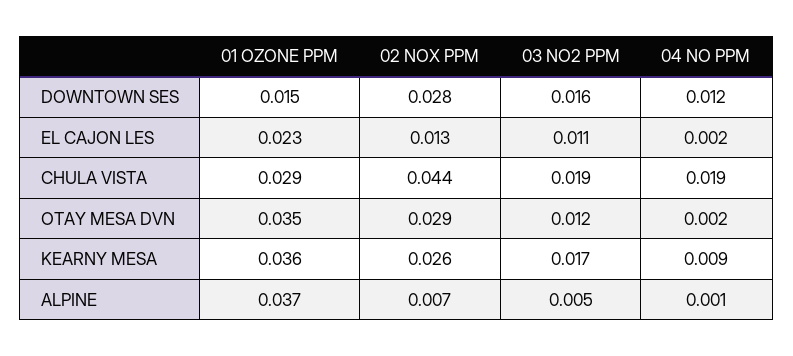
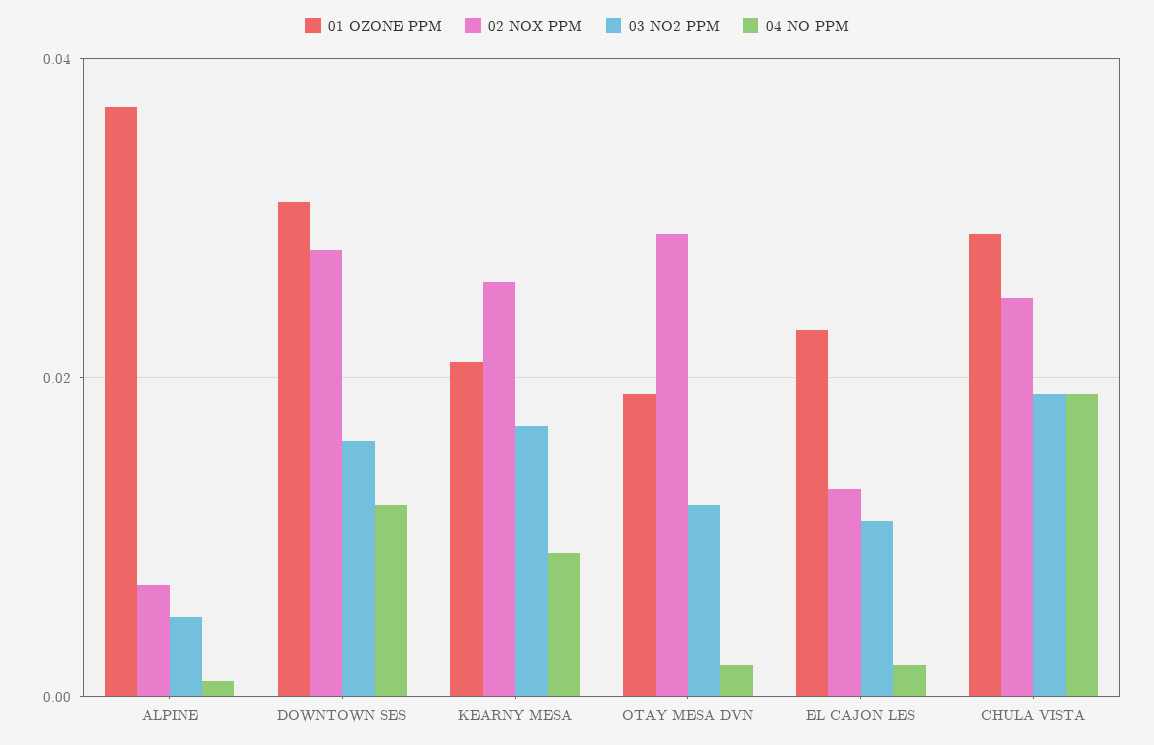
  {
    "01 OZONE PPM": {
-     "DOWNTOWN SES": 0.015,
+     "DOWNTOWN SES": 0.03,
      "EL CAJON LES": 0.023,
      "CHULA VISTA": 0.029,
-     "OTAY MESA DVN": 0.035,
+     "OTAY MESA DVN": 0.02,
-     "KEARNY MESA": 0.036,
+     "KEARNY MESA": 0.02,
      "ALPINE": 0.037
    },
    "02 NOX PPM": {
      "DOWNTOWN SES": 0.028,
      "EL CAJON LES": 0.013,
-     "CHULA VISTA": 0.044,
+     "CHULA VISTA": 0.025,
      "OTAY MESA DVN": 0.029,
      "KEARNY MESA": 0.026,
      "ALPINE": 0.007
    },
    "03 NO2 PPM": {
      "DOWNTOWN SES": 0.016,
      "EL CAJON LES": 0.011,
      "CHULA VISTA": 0.019,
      "OTAY MESA DVN": 0.012,
      "KEARNY MESA": 0.017,
      "ALPINE": 0.005
    },
    "04 NO PPM": {
      "DOWNTOWN SES": 0.012,
      "EL CAJON LES": 0.002,
      "CHULA VISTA": 0.019,
      "OTAY MESA DVN": 0.002,
      "KEARNY MESA": 0.009,
      "ALPINE": 0.001
    }
  }

